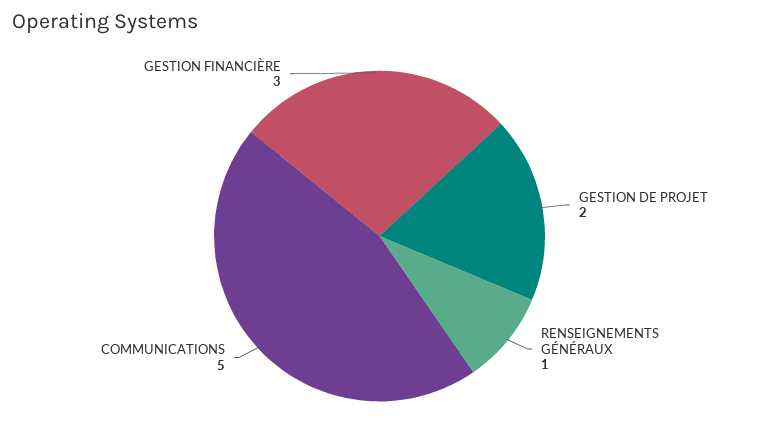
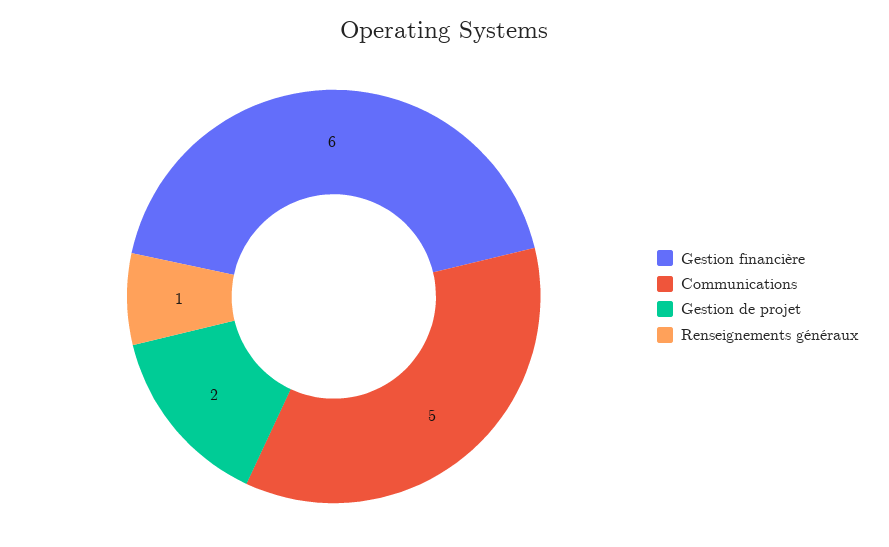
  {
    "GESTION DE PROJET": 2,
    "RENSEIGNEMENTS GÉNÉRAUX": 1,
    "COMMUNICATIONS": 5,
-   "GESTION FINANCIÈRE": 3
+   "GESTION FINANCIÈRE": 6
  }

